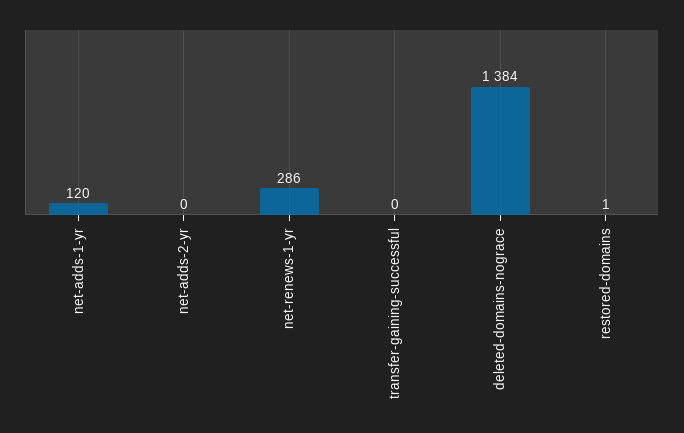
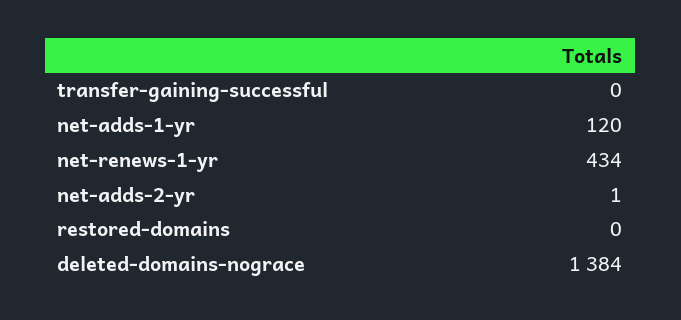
  {
    "net-adds-1-yr": 120,
-   "net-adds-2-yr": 0,
+   "net-adds-2-yr": 1,
-   "net-renews-1-yr": 286,
+   "net-renews-1-yr": 434,
    "transfer-gaining-successful": 0,
    "deleted-domains-nograce": 1384,
-   "restored-domains": 1
+   "restored-domains": 0
  }

